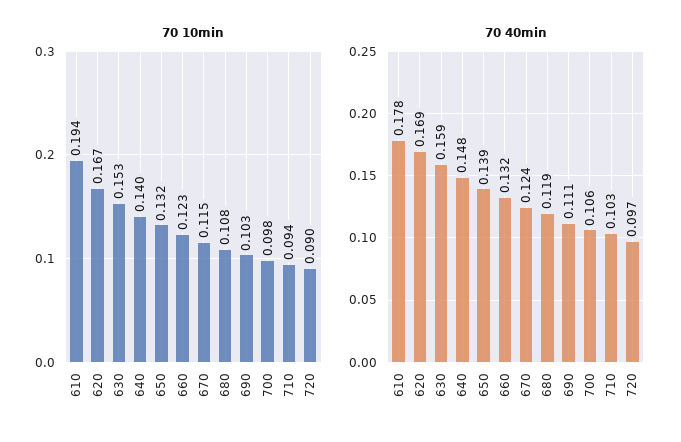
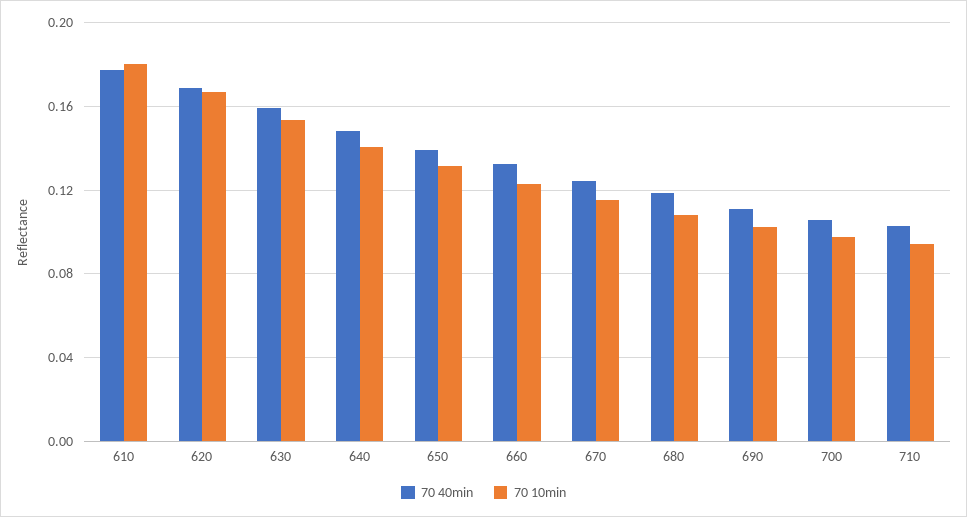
  {
    "70 10min": {
-     "610": 0.194,
+     "610": 0.18,
      "620": 0.167,
      "630": 0.153,
      "640": 0.14,
      "650": 0.132,
      "660": 0.123,
      "670": 0.115,
      "680": 0.108,
      "690": 0.103,
      "700": 0.098,
-     "710": 0.094,
+     "710": 0.094
-     "720": 0.09
    },
    "70 40min": {
      "610": 0.178,
      "620": 0.169,
      "630": 0.159,
      "640": 0.148,
      "650": 0.139,
      "660": 0.132,
      "670": 0.124,
      "680": 0.119,
      "690": 0.111,
      "700": 0.106,
-     "710": 0.103,
+     "710": 0.103
-     "720": 0.097
    }
  }

